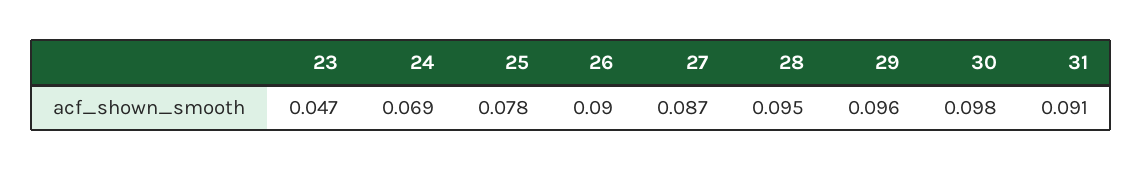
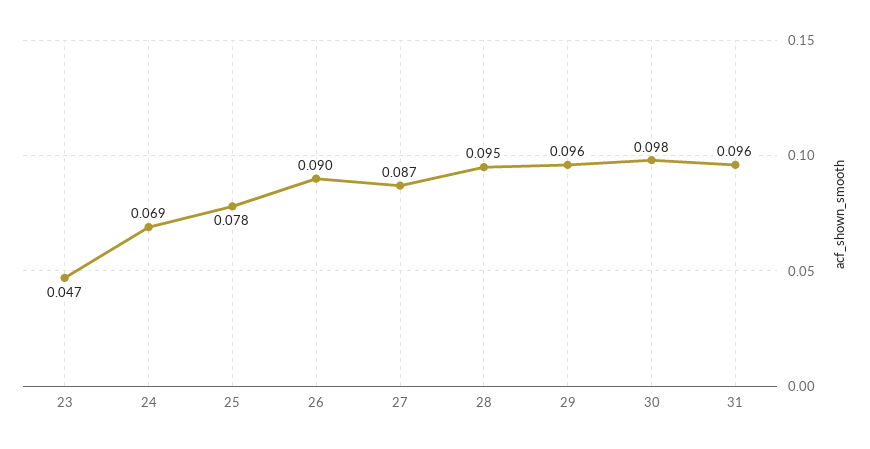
  {
    "23": 0.047,
    "24": 0.069,
    "25": 0.078,
    "26": 0.09,
    "27": 0.087,
    "28": 0.095,
    "29": 0.096,
    "30": 0.098,
-   "31": 0.091
+   "31": 0.096
  }

